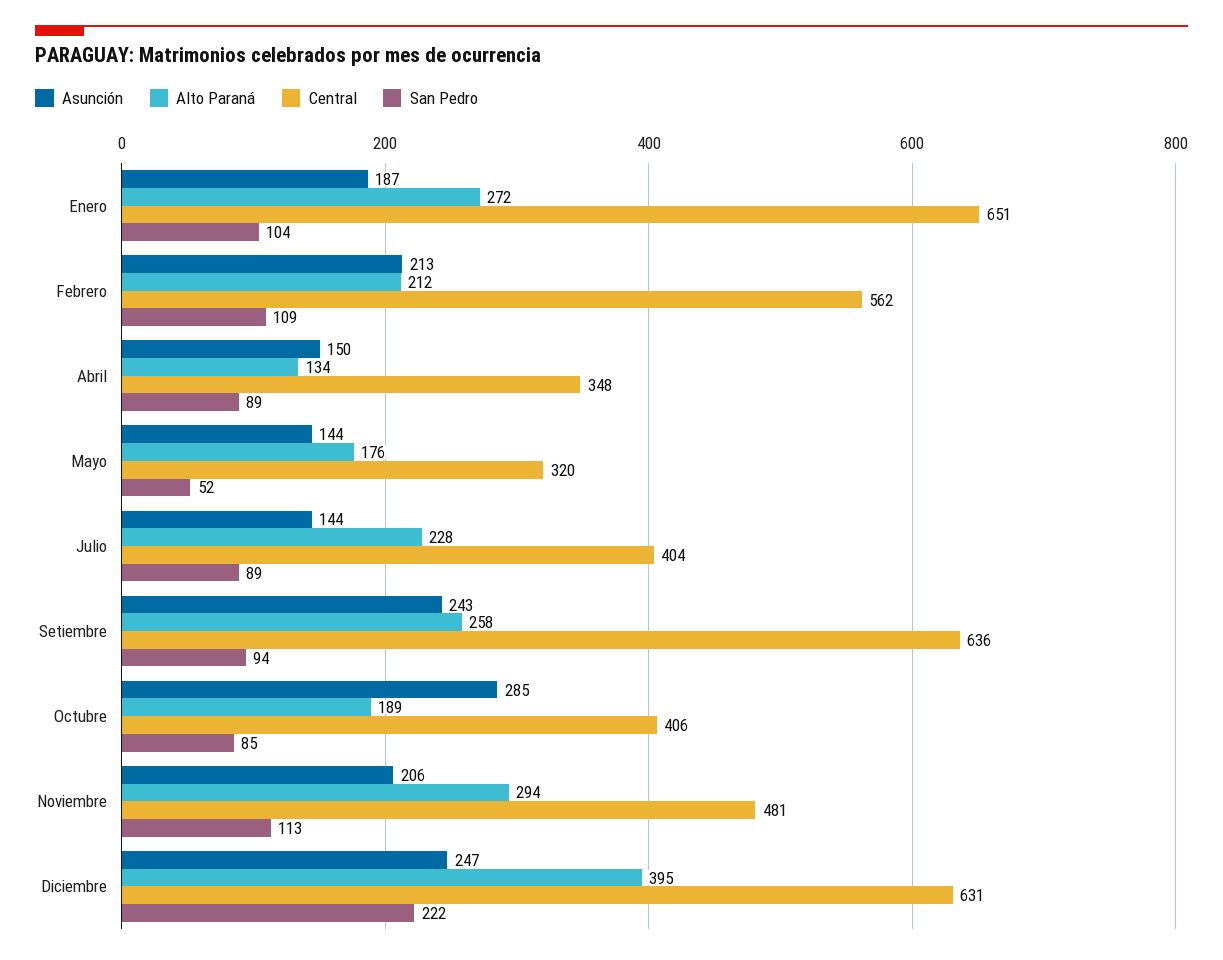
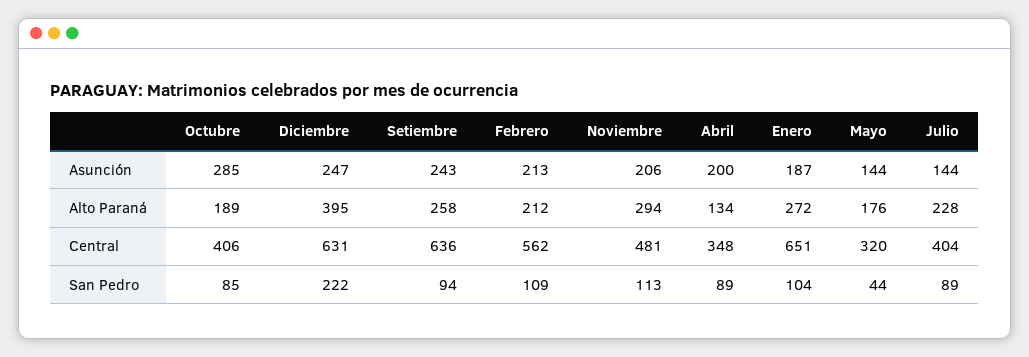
  {
    "Asunción": {
      "Enero": 187,
      "Febrero": 213,
-     "Abril": 150,
+     "Abril": 200,
      "Mayo": 144,
      "Julio": 144,
      "Setiembre": 243,
      "Octubre": 285,
      "Noviembre": 206,
      "Diciembre": 247
    },
    "Alto Paraná": {
      "Enero": 272,
      "Febrero": 212,
      "Abril": 134,
      "Mayo": 176,
      "Julio": 228,
      "Setiembre": 258,
      "Octubre": 189,
      "Noviembre": 294,
      "Diciembre": 395
    },
    "Central": {
      "Enero": 651,
      "Febrero": 562,
      "Abril": 348,
      "Mayo": 320,
      "Julio": 404,
      "Setiembre": 636,
      "Octubre": 406,
      "Noviembre": 481,
      "Diciembre": 631
    },
    "San Pedro": {
      "Enero": 104,
      "Febrero": 109,
      "Abril": 89,
-     "Mayo": 52,
+     "Mayo": 44,
      "Julio": 89,
      "Setiembre": 94,
      "Octubre": 85,
      "Noviembre": 113,
      "Diciembre": 222
    }
  }

